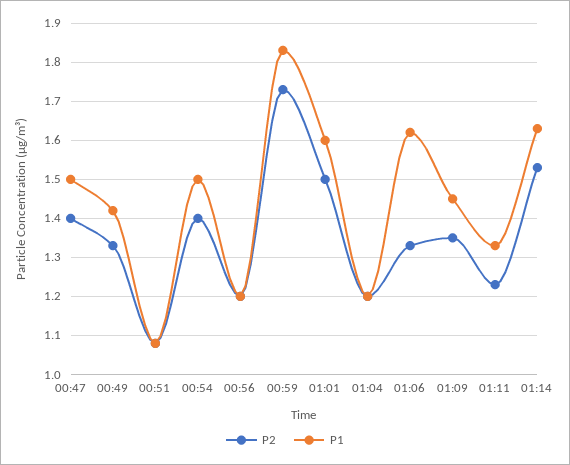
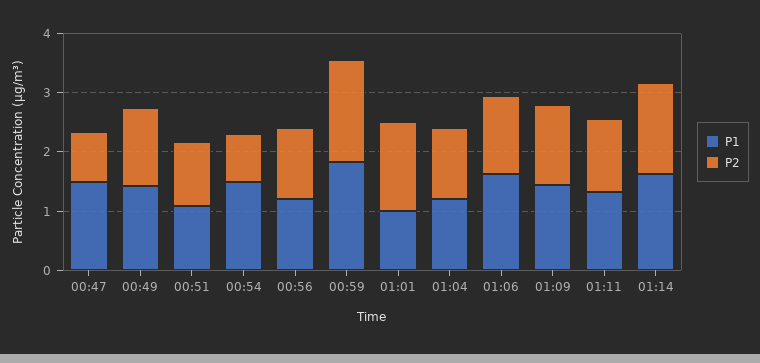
  {
    "P2": {
-     "00:47": 1.4,
+     "00:47": 0.8,
      "00:49": 1.35,
      "00:51": 1.1,
-     "00:54": 1.4,
+     "00:54": 0.8,
      "00:56": 1.2,
      "00:59": 1.75,
      "01:01": 1.5,
      "01:04": 1.2,
      "01:06": 1.35,
      "01:09": 1.35,
      "01:11": 1.25,
      "01:14": 1.55
    },
    "P1": {
      "00:47": 1.5,
      "00:49": 1.4,
      "00:51": 1.1,
      "00:54": 1.5,
      "00:56": 1.2,
      "00:59": 1.85,
-     "01:01": 1.6,
+     "01:01": 1,
      "01:04": 1.2,
      "01:06": 1.6,
      "01:09": 1.45,
      "01:11": 1.35,
      "01:14": 1.65
    }
  }

